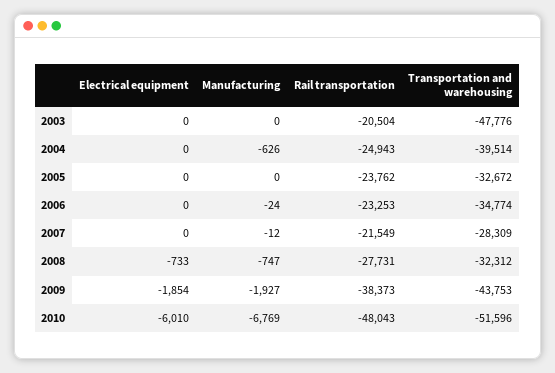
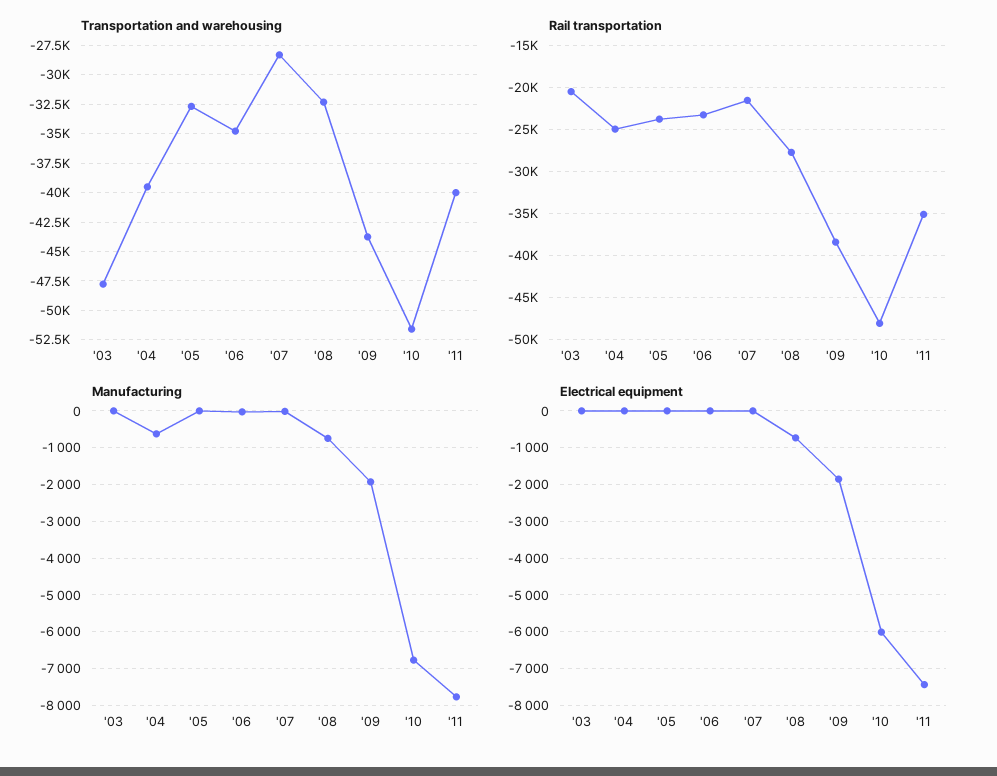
  {
    "Electrical equipment": {
      "2003": 0,
      "2004": 0,
      "2005": 0,
      "2006": 0,
      "2007": 0,
      "2008": -733,
      "2009": -1854,
-     "2010": -6010
+     "2010": -6010,
+     "'11": -7400
    },
    "Manufacturing": {
      "2003": 0,
      "2004": -626,
      "2005": 0,
      "2006": -24,
      "2007": -12,
      "2008": -747,
      "2009": -1927,
-     "2010": -6769
+     "2010": -6769,
+     "'11": -7800
    },
    "Rail transportation": {
      "2003": -20504,
      "2004": -24943,
      "2005": -23762,
      "2006": -23253,
      "2007": -21549,
      "2008": -27731,
      "2009": -38373,
-     "2010": -48043
+     "2010": -48043,
+     "'11": -35000
    },
    "Transportation and warehousing": {
      "2003": -47776,
      "2004": -39514,
      "2005": -32672,
      "2006": -34774,
      "2007": -28309,
      "2008": -32312,
      "2009": -43753,
-     "2010": -51596
+     "2010": -51596,
+     "'11": -40000
    }
  }

